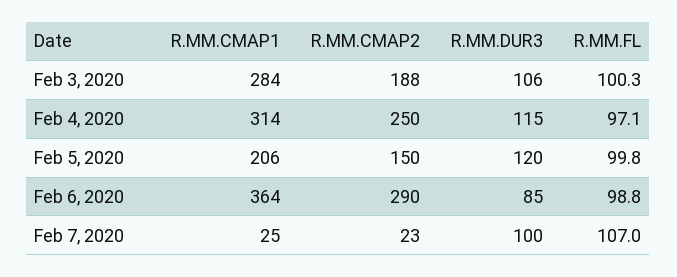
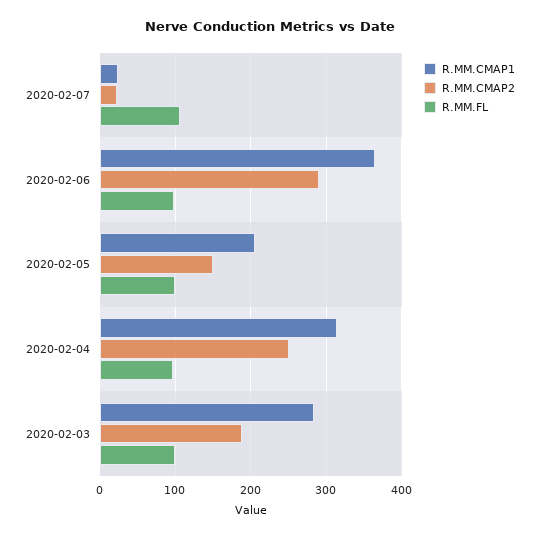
  {
    "R.MM.CMAP1": {
      "Feb 3, 2020": 284,
      "Feb 4, 2020": 314,
      "Feb 5, 2020": 206,
      "Feb 6, 2020": 364,
      "Feb 7, 2020": 25
    },
    "R.MM.CMAP2": {
      "Feb 3, 2020": 188,
      "Feb 4, 2020": 250,
      "Feb 5, 2020": 150,
      "Feb 6, 2020": 290,
      "Feb 7, 2020": 23
    },
-   "R.MM.DUR3": {
-     "Feb 3, 2020": 106,
-     "Feb 4, 2020": 115,
-     "Feb 5, 2020": 120,
-     "Feb 6, 2020": 85,
-     "Feb 7, 2020": 100
-   },
    "R.MM.FL": {
      "Feb 3, 2020": 100.3,
      "Feb 4, 2020": 97.1,
      "Feb 5, 2020": 99.8,
      "Feb 6, 2020": 98.8,
      "Feb 7, 2020": 107
    }
  }

